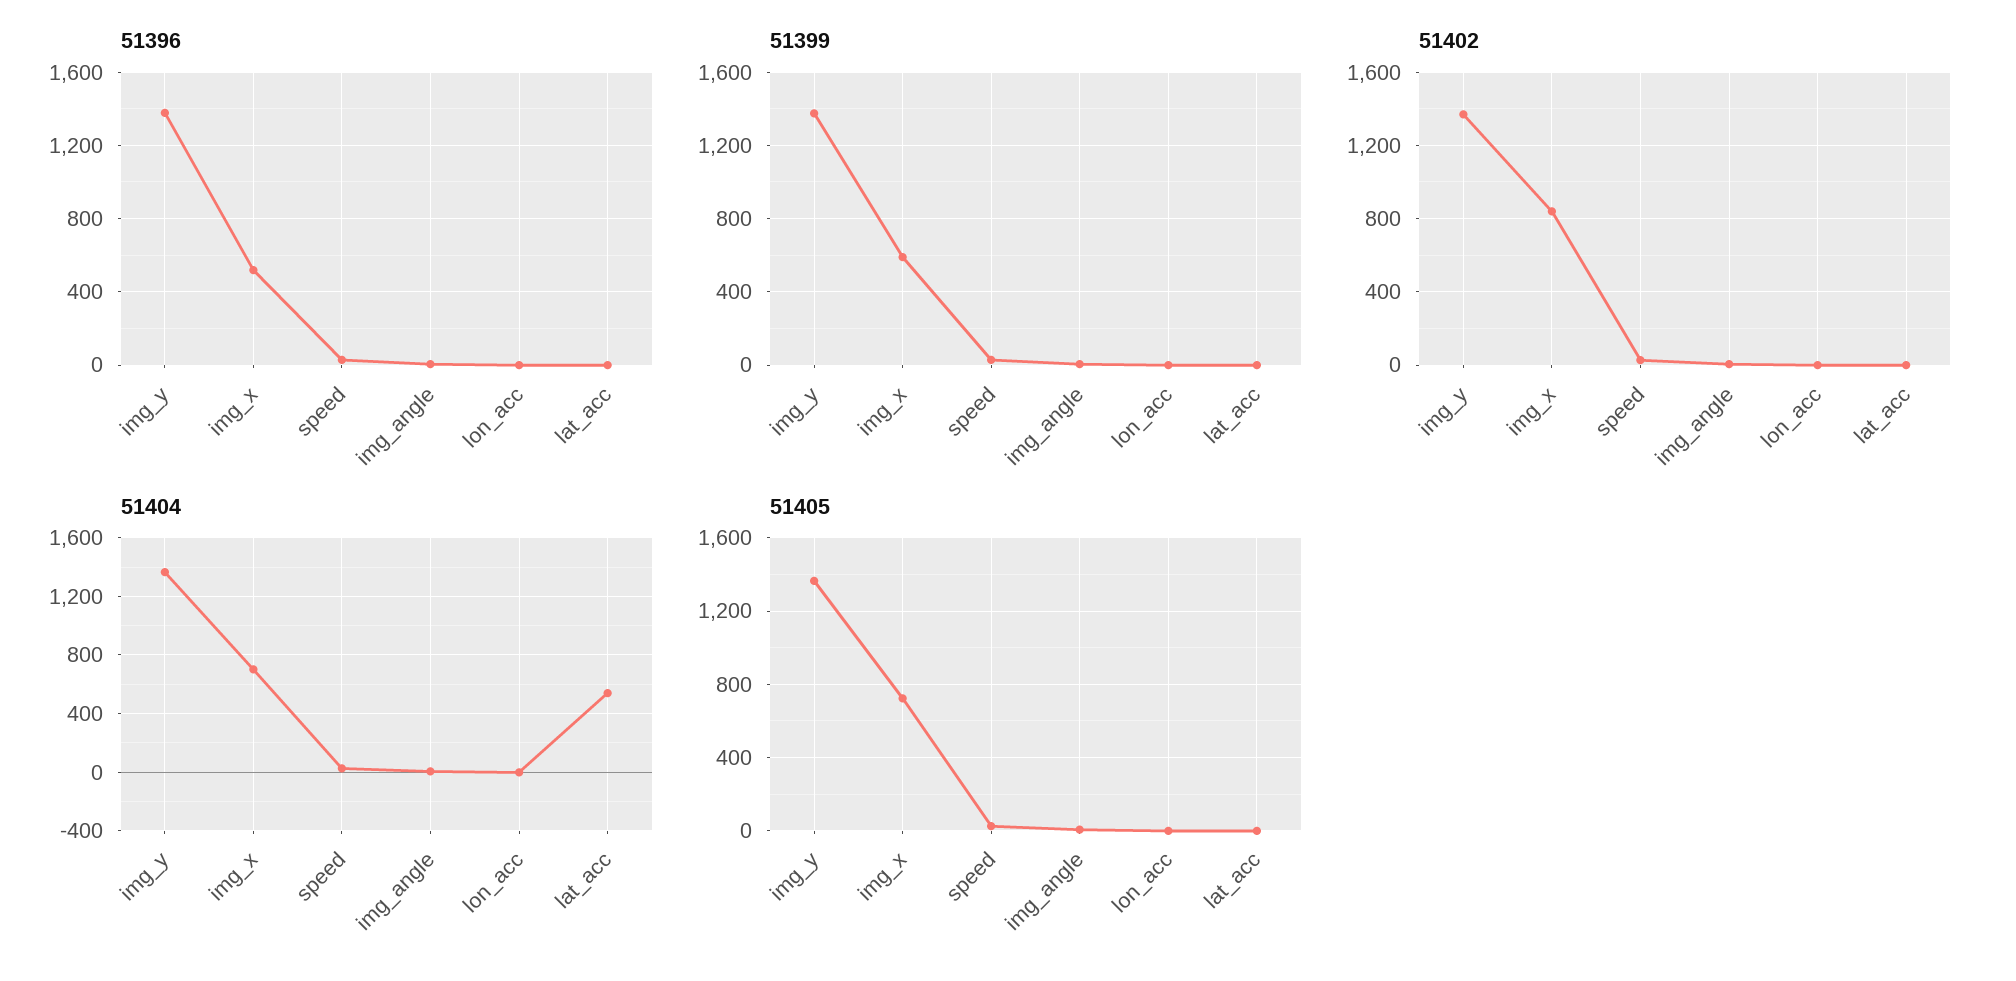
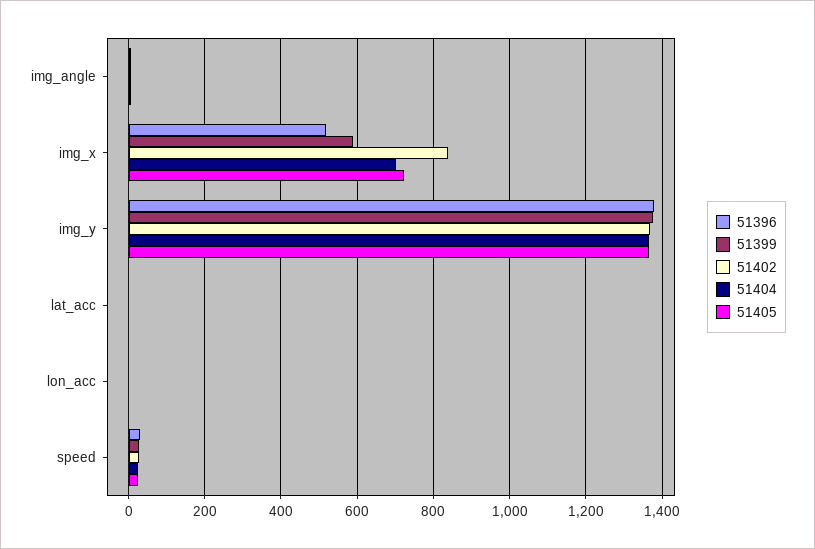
  {
    "51396": {
      "img_y": 1380,
      "img_x": 520,
      "speed": 20,
      "img_angle": 0,
      "lon_acc": 0,
      "lat_acc": 0
    },
    "51399": {
      "img_y": 1380,
      "img_x": 580,
      "speed": 20,
      "img_angle": 0,
      "lon_acc": 0,
      "lat_acc": 0
    },
    "51402": {
      "img_y": 1360,
      "img_x": 840,
      "speed": 20,
      "img_angle": 0,
      "lon_acc": 0,
      "lat_acc": 0
    },
    "51404": {
      "img_y": 1360,
      "img_x": 700,
      "speed": 20,
      "img_angle": 0,
      "lon_acc": 0,
-     "lat_acc": 550
+     "lat_acc": 0
    },
    "51405": {
      "img_y": 1360,
      "img_x": 720,
      "speed": 20,
      "img_angle": 0,
      "lon_acc": 0,
      "lat_acc": 0
    }
  }

